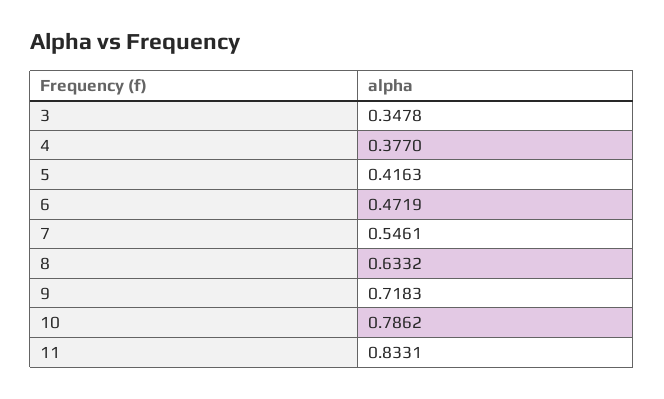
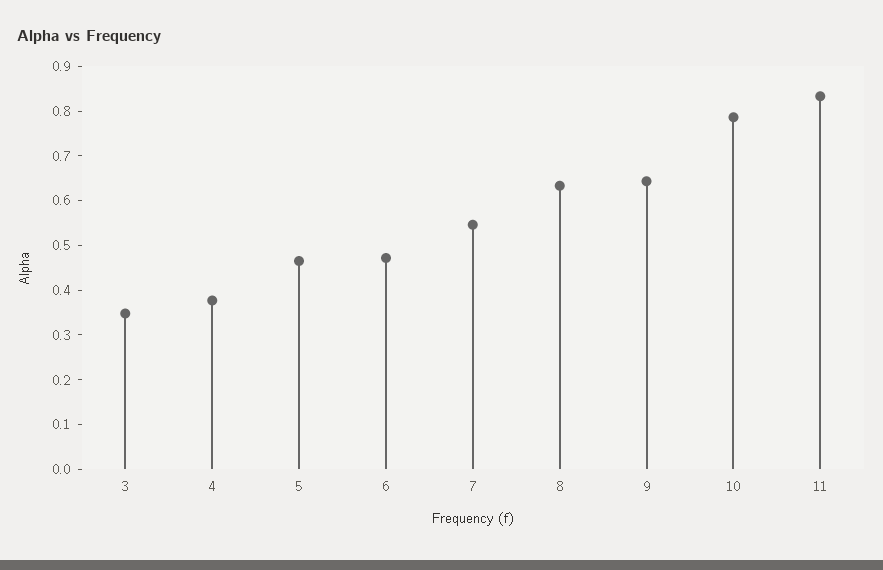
  {
    "3": 0.3478,
    "4": 0.377,
-   "5": 0.4163,
+   "5": 0.46,
    "6": 0.4719,
    "7": 0.5461,
    "8": 0.6332,
-   "9": 0.7183,
+   "9": 0.64,
    "10": 0.7862,
    "11": 0.8331
  }

